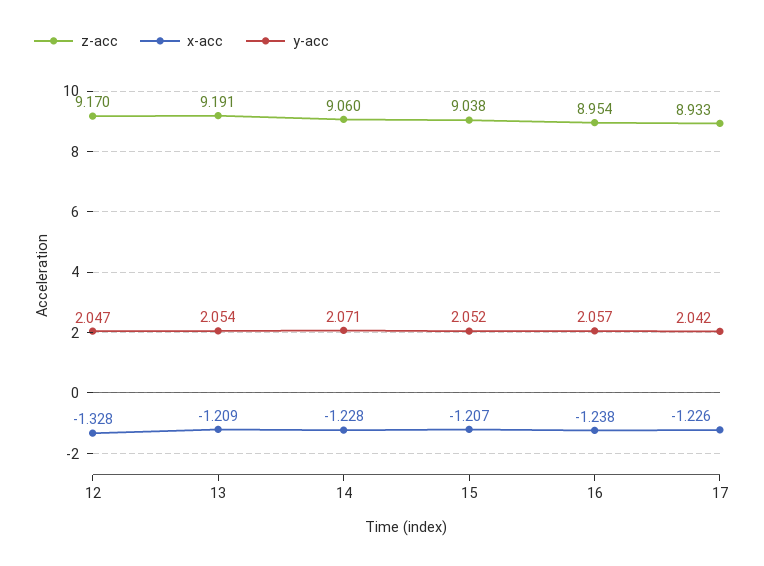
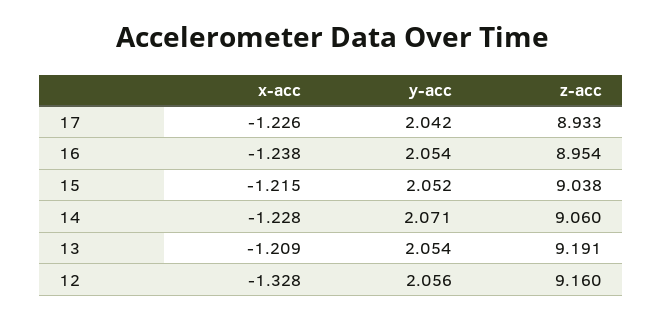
  {
    "z-acc": {
-     "12": 9.17,
+     "12": 9.16,
      "13": 9.191,
      "14": 9.06,
      "15": 9.038,
      "16": 8.954,
      "17": 8.933
    },
    "x-acc": {
      "12": -1.328,
      "13": -1.209,
      "14": -1.228,
-     "15": -1.207,
+     "15": -1.215,
      "16": -1.238,
      "17": -1.226
    },
    "y-acc": {
-     "12": 2.047,
+     "12": 2.056,
      "13": 2.054,
      "14": 2.071,
      "15": 2.052,
-     "16": 2.057,
+     "16": 2.054,
      "17": 2.042
    }
  }

